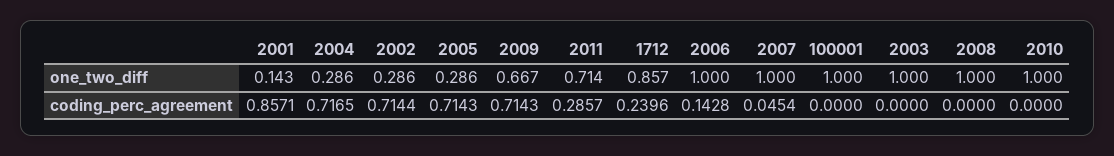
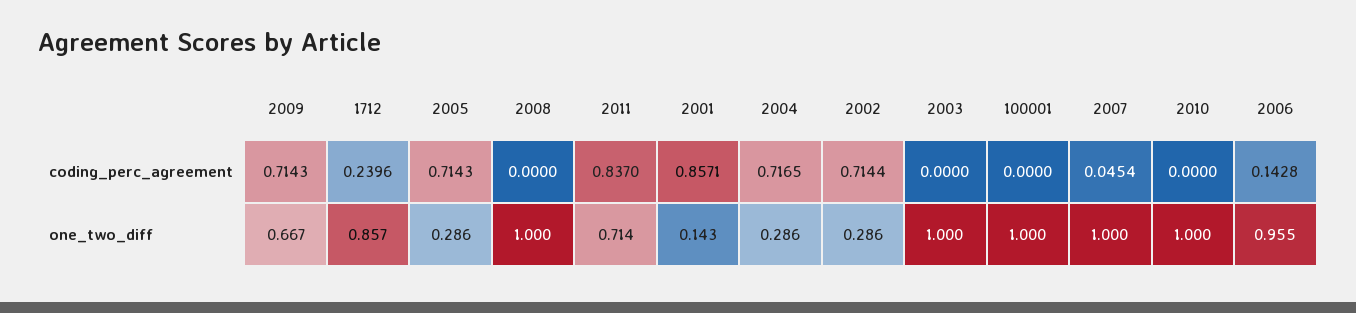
  {
    "2001": {
      "one_two_diff": 0.143,
      "coding_perc_agreement": 0.8571
    },
    "2004": {
      "one_two_diff": 0.286,
      "coding_perc_agreement": 0.7165
    },
    "2002": {
      "one_two_diff": 0.286,
      "coding_perc_agreement": 0.7144
    },
    "2005": {
      "one_two_diff": 0.286,
      "coding_perc_agreement": 0.7143
    },
    "2009": {
      "one_two_diff": 0.667,
      "coding_perc_agreement": 0.7143
    },
    "2011": {
      "one_two_diff": 0.714,
-     "coding_perc_agreement": 0.2857
+     "coding_perc_agreement": 0.837
    },
    "1712": {
      "one_two_diff": 0.857,
      "coding_perc_agreement": 0.2396
    },
    "2006": {
-     "one_two_diff": 1,
+     "one_two_diff": 0.955,
      "coding_perc_agreement": 0.1428
    },
    "2007": {
      "one_two_diff": 1,
      "coding_perc_agreement": 0.0454
    },
    "100001": {
      "one_two_diff": 1,
      "coding_perc_agreement": 0
    },
    "2003": {
      "one_two_diff": 1,
      "coding_perc_agreement": 0
    },
    "2008": {
      "one_two_diff": 1,
      "coding_perc_agreement": 0
    },
    "2010": {
      "one_two_diff": 1,
      "coding_perc_agreement": 0
    }
  }

